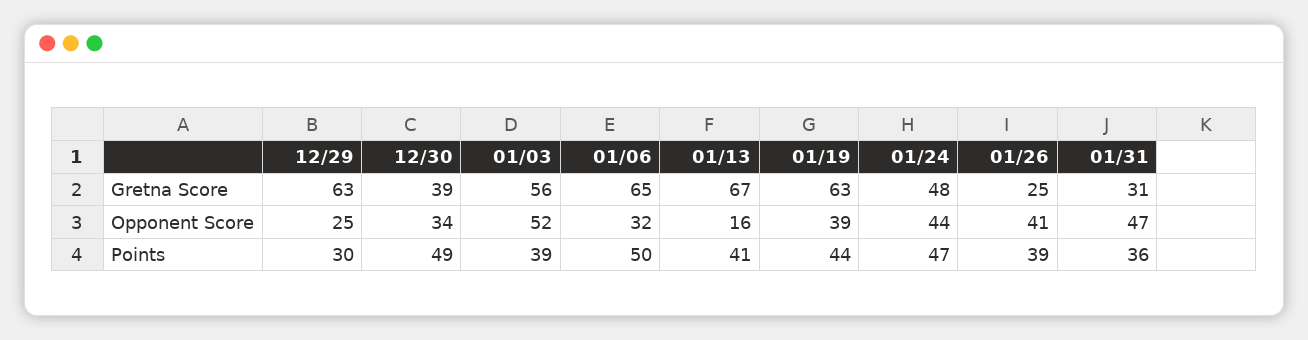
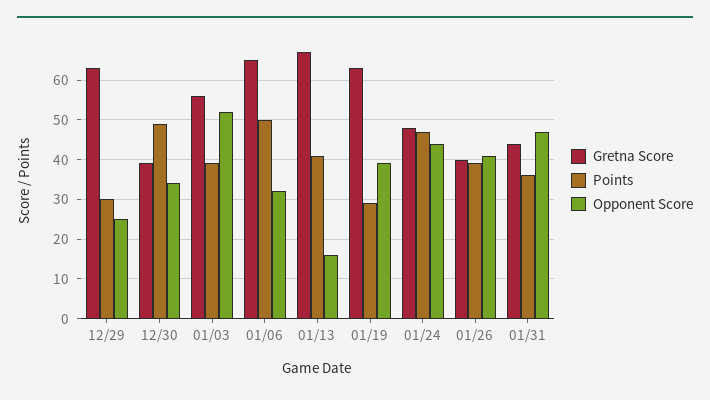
  {
    "Gretna Score": {
      "12/29": 63,
      "12/30": 39,
      "01/03": 56,
      "01/06": 65,
      "01/13": 67,
      "01/19": 63,
      "01/24": 48,
-     "01/26": 25,
+     "01/26": 40,
-     "01/31": 31
+     "01/31": 45
    },
    "Opponent Score": {
      "12/29": 25,
      "12/30": 34,
      "01/03": 52,
      "01/06": 32,
      "01/13": 16,
      "01/19": 39,
      "01/24": 44,
      "01/26": 41,
      "01/31": 47
    },
    "Points": {
      "12/29": 30,
      "12/30": 49,
      "01/03": 39,
      "01/06": 50,
      "01/13": 41,
-     "01/19": 44,
+     "01/19": 30,
      "01/24": 47,
      "01/26": 39,
      "01/31": 36
    }
  }

